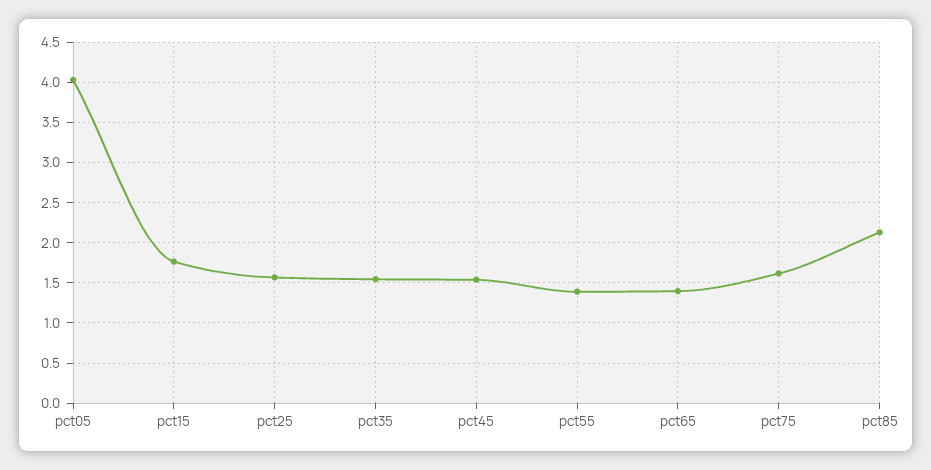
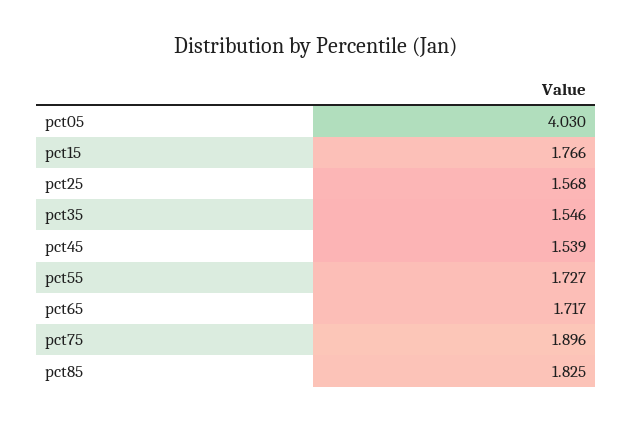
  {
    "pct05": 4.03,
    "pct15": 1.766,
    "pct25": 1.568,
    "pct35": 1.546,
    "pct45": 1.539,
-   "pct55": 1.4,
+   "pct55": 1.727,
-   "pct65": 1.4,
+   "pct65": 1.717,
-   "pct75": 1.6,
+   "pct75": 1.896,
-   "pct85": 2.1
+   "pct85": 1.825
  }

